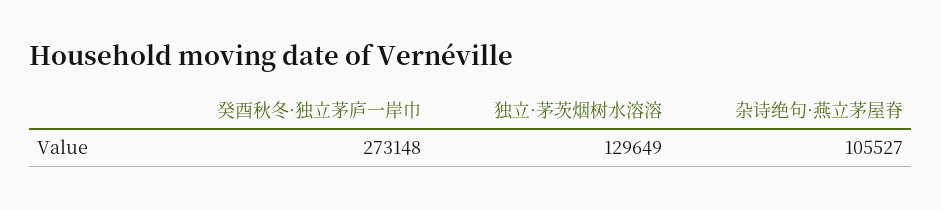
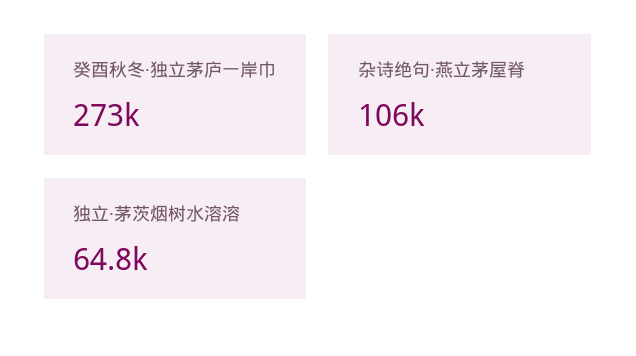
  {
    "癸酉秋冬·独立茅庐一岸巾": 273148,
-   "独立·茅茨烟树水溶溶": 129649,
+   "独立·茅茨烟树水溶溶": 64800,
    "杂诗绝句·燕立茅屋脊": 105527
  }

